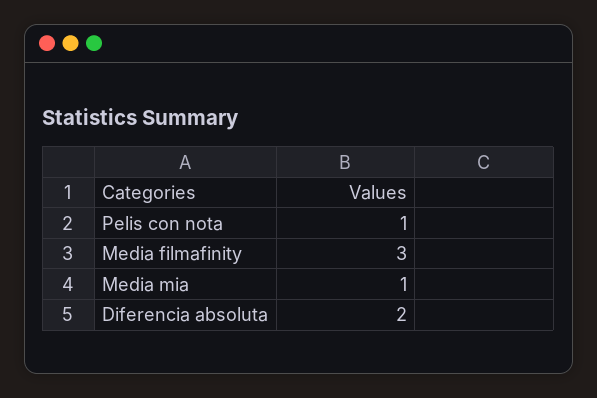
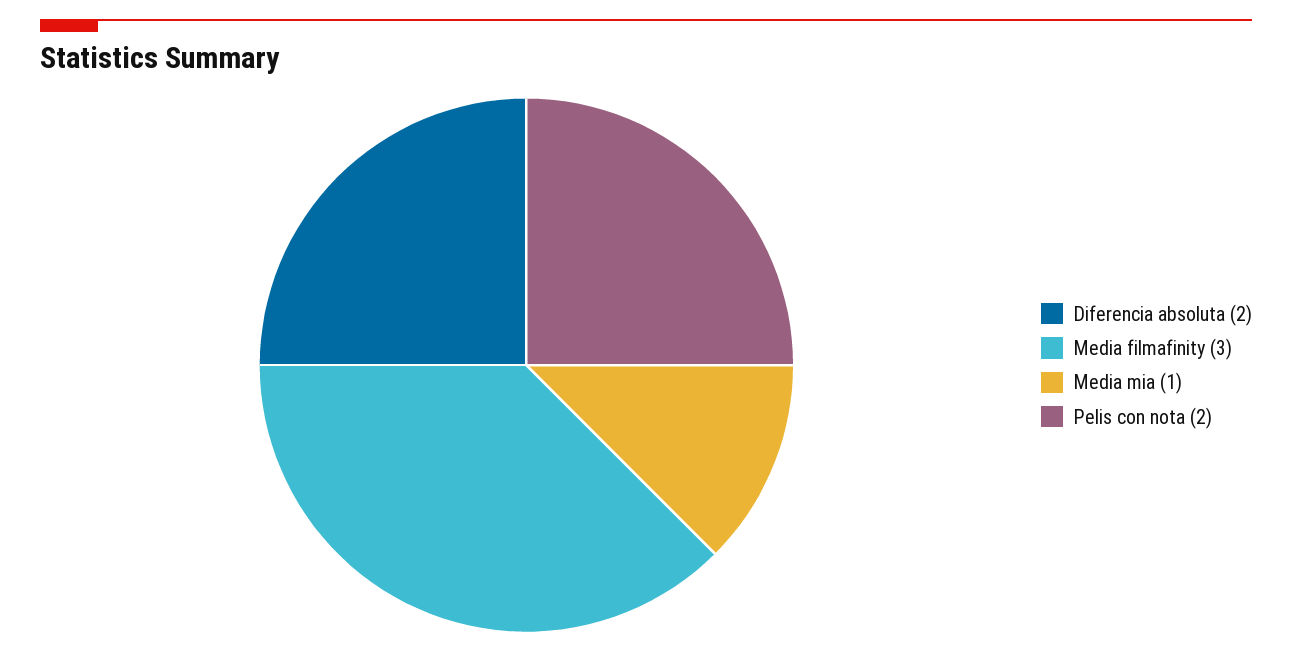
  {
-   "Pelis con nota": 1,
+   "Pelis con nota": 2,
    "Media filmafinity": 3,
    "Media mia": 1,
    "Diferencia absoluta": 2
  }

